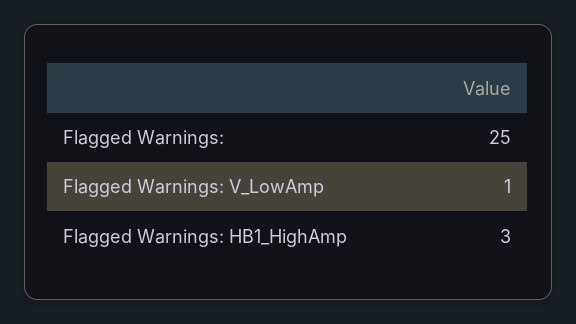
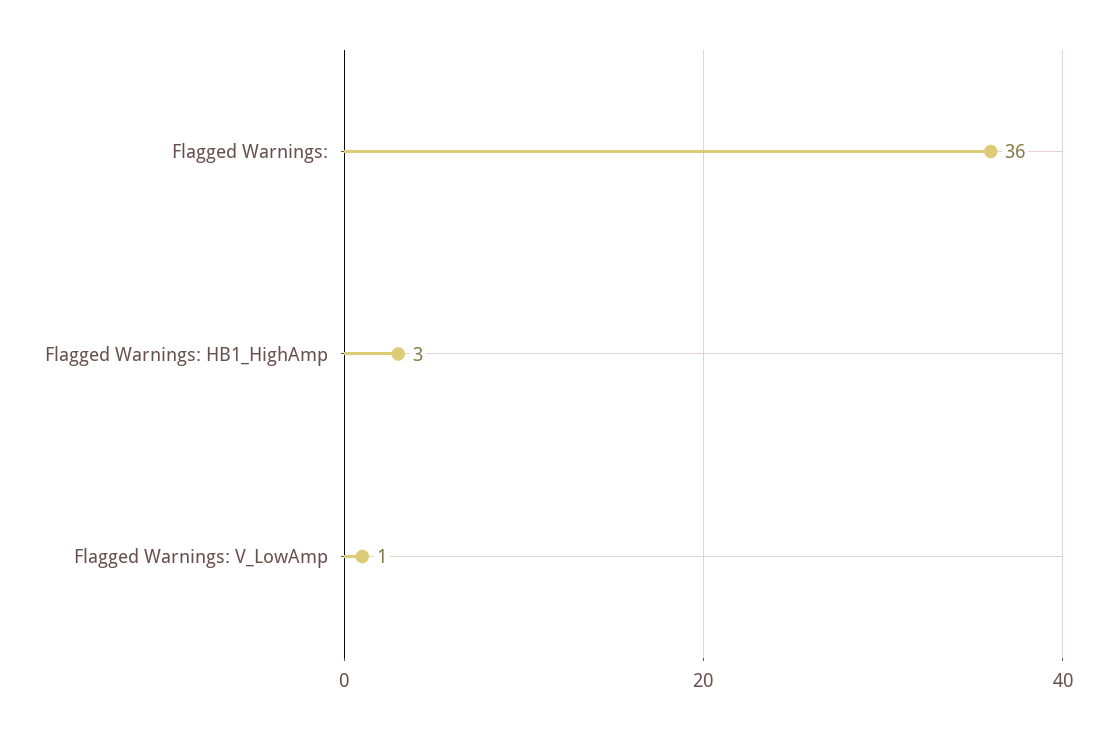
  {
-   "Flagged Warnings:": 25,
+   "Flagged Warnings:": 36,
    "Flagged Warnings: V_LowAmp": 1,
    "Flagged Warnings: HB1_HighAmp": 3
  }

